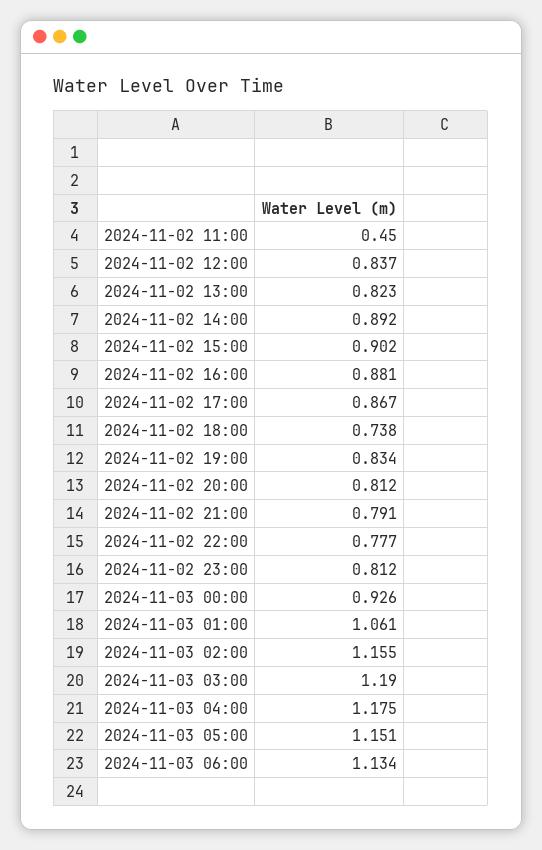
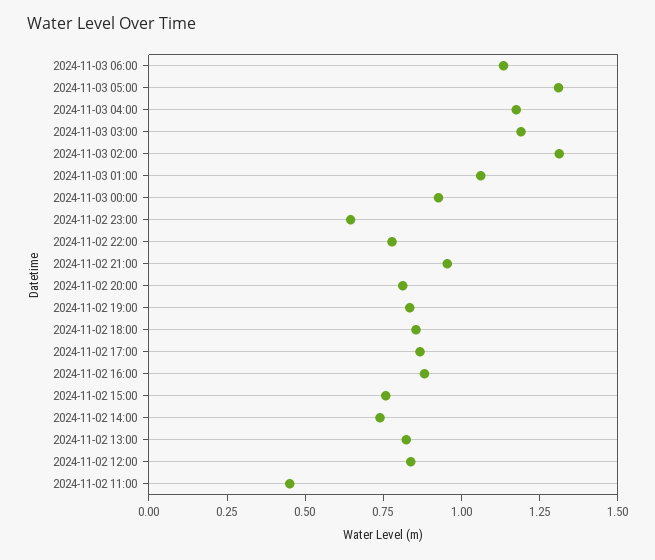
  {
    "2024-11-02 11:00": 0.45,
    "2024-11-02 12:00": 0.837,
    "2024-11-02 13:00": 0.823,
-   "2024-11-02 14:00": 0.892,
+   "2024-11-02 14:00": 0.75,
-   "2024-11-02 15:00": 0.902,
+   "2024-11-02 15:00": 0.75,
    "2024-11-02 16:00": 0.881,
    "2024-11-02 17:00": 0.867,
-   "2024-11-02 18:00": 0.738,
+   "2024-11-02 18:00": 0.85,
    "2024-11-02 19:00": 0.834,
    "2024-11-02 20:00": 0.812,
-   "2024-11-02 21:00": 0.791,
+   "2024-11-02 21:00": 0.95,
    "2024-11-02 22:00": 0.777,
-   "2024-11-02 23:00": 0.812,
+   "2024-11-02 23:00": 0.65,
    "2024-11-03 00:00": 0.926,
    "2024-11-03 01:00": 1.061,
-   "2024-11-03 02:00": 1.155,
+   "2024-11-03 02:00": 1.3,
    "2024-11-03 03:00": 1.19,
    "2024-11-03 04:00": 1.175,
-   "2024-11-03 05:00": 1.151,
+   "2024-11-03 05:00": 1.3,
    "2024-11-03 06:00": 1.134
  }

